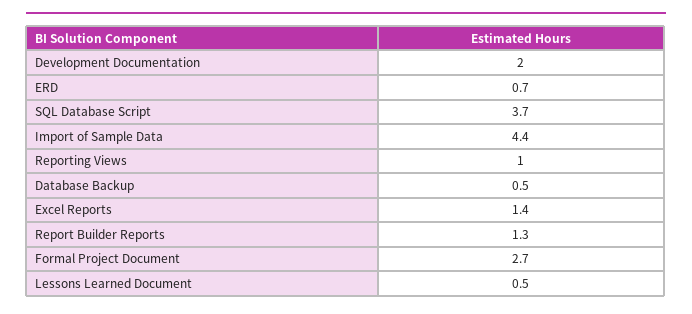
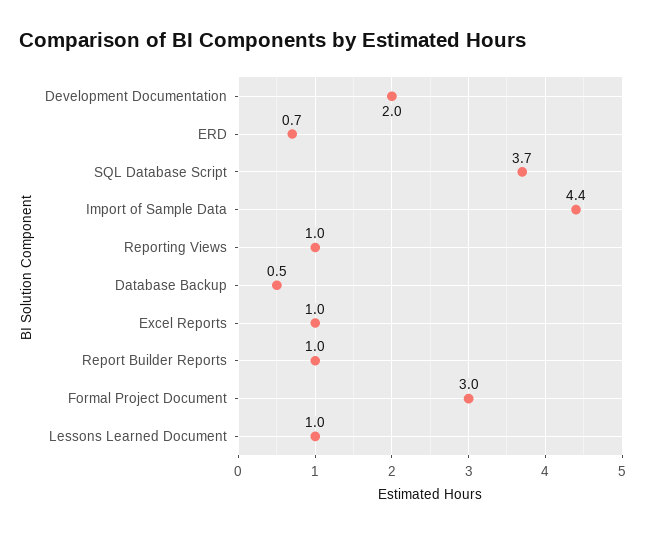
  {
    "Development Documentation": 2,
    "ERD": 0.7,
    "SQL Database Script": 3.7,
    "Import of Sample Data": 4.4,
    "Reporting Views": 1,
    "Database Backup": 0.5,
-   "Excel Reports": 1.4,
+   "Excel Reports": 1,
-   "Report Builder Reports": 1.3,
+   "Report Builder Reports": 1,
-   "Formal Project Document": 2.7,
+   "Formal Project Document": 3,
-   "Lessons Learned Document": 0.5
+   "Lessons Learned Document": 1
  }

